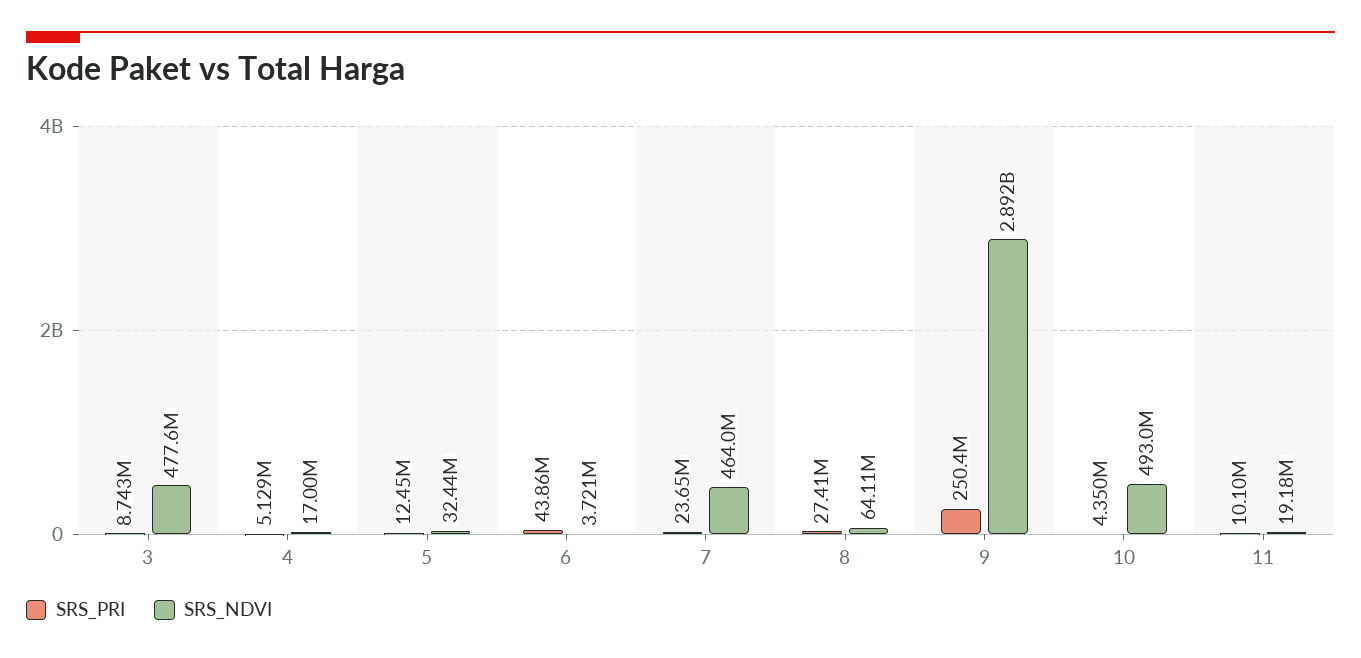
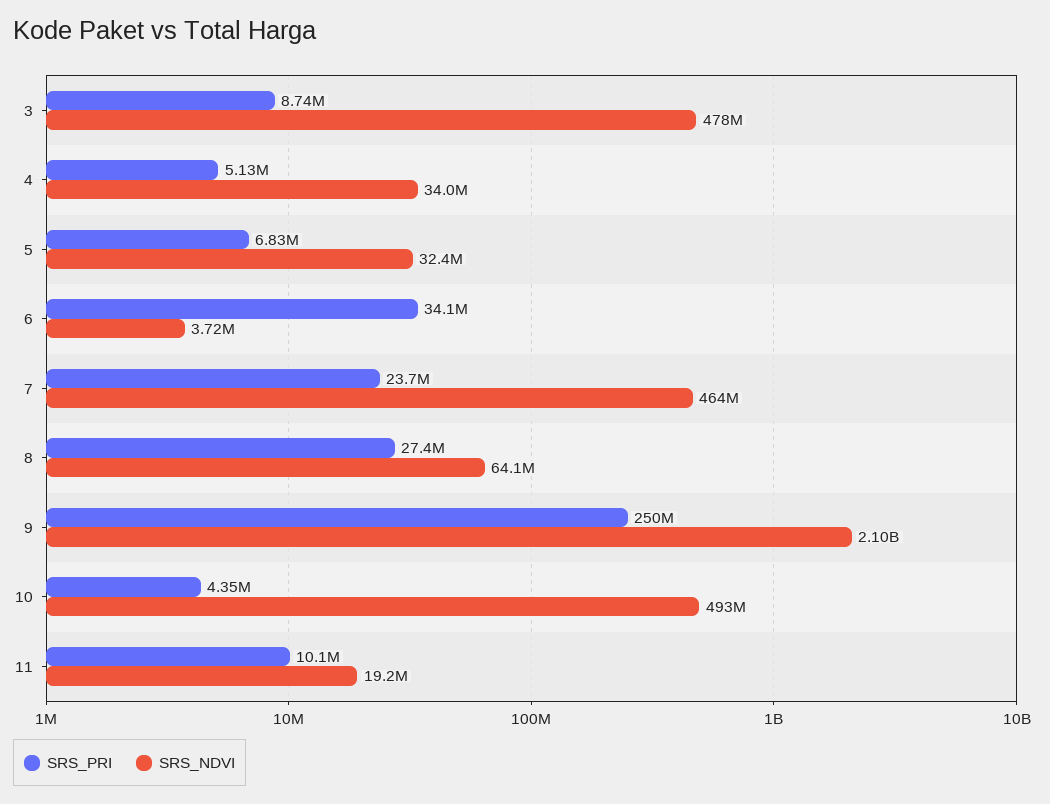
  {
    "SRS_PRI": {
      "3": 8743000,
      "4": 5129000,
-     "5": 12450000,
+     "5": 6830000,
-     "6": 43860000,
+     "6": 34100000,
      "7": 23650000,
      "8": 27410000,
      "9": 250400000,
      "10": 4350000,
      "11": 10100000
    },
    "SRS_NDVI": {
      "3": 477600000,
-     "4": 17000000,
+     "4": 34000000,
      "5": 32440000,
      "6": 3721000,
      "7": 464000000,
      "8": 64110000,
-     "9": 2892000000,
+     "9": 2100000000,
      "10": 493000000,
      "11": 19180000
    }
  }

